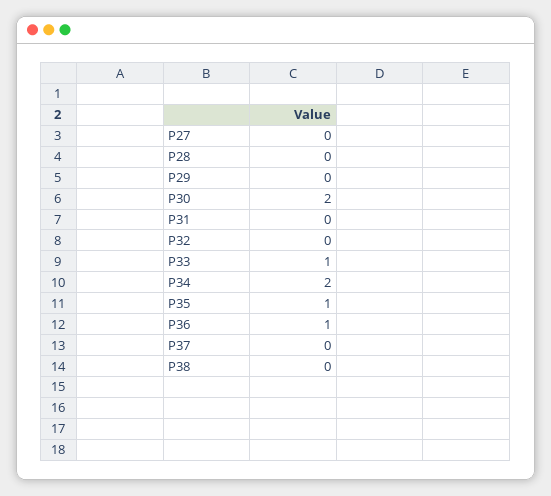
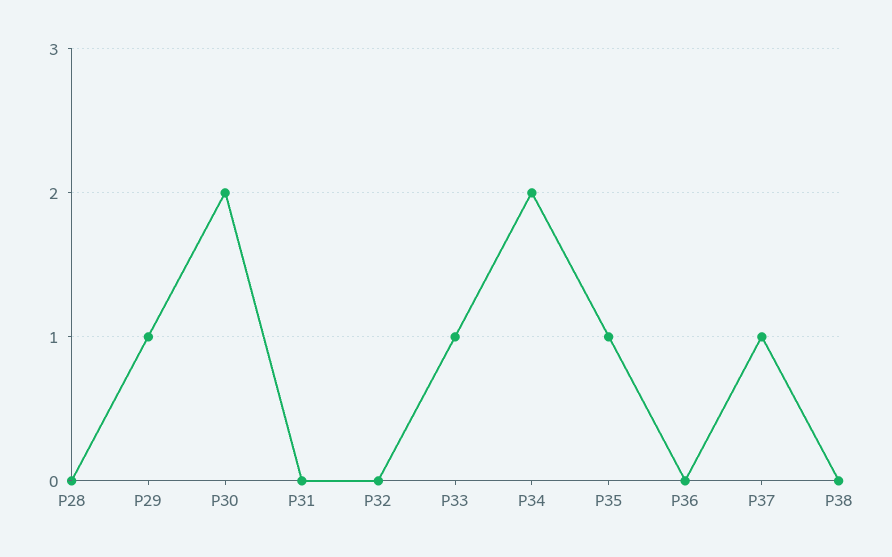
  {
-   "P27": 0,
    "P28": 0,
-   "P29": 0,
+   "P29": 1,
    "P30": 2,
    "P31": 0,
    "P32": 0,
    "P33": 1,
    "P34": 2,
    "P35": 1,
-   "P36": 1,
+   "P36": 0,
-   "P37": 0,
+   "P37": 1,
    "P38": 0
  }

